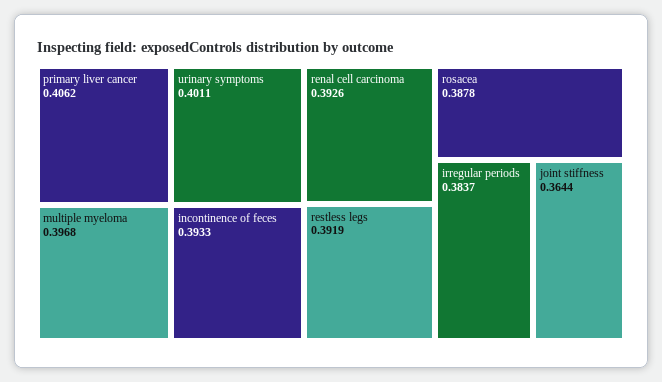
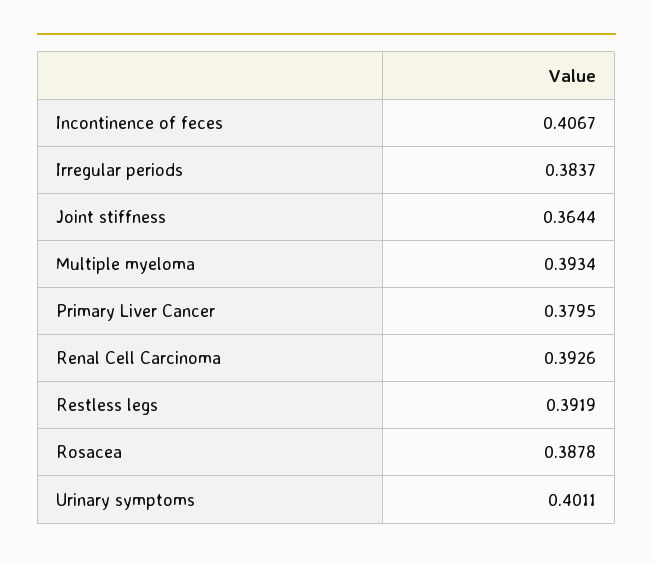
  {
-   "primary liver cancer": 0.4062,
+   "primary liver cancer": 0.3795,
    "urinary symptoms": 0.4011,
-   "multiple myeloma": 0.3968,
+   "multiple myeloma": 0.3934,
-   "incontinence of feces": 0.3933,
+   "incontinence of feces": 0.4067,
    "renal cell carcinoma": 0.3926,
    "restless legs": 0.3919,
    "rosacea": 0.3878,
    "irregular periods": 0.3837,
    "joint stiffness": 0.3644
  }

